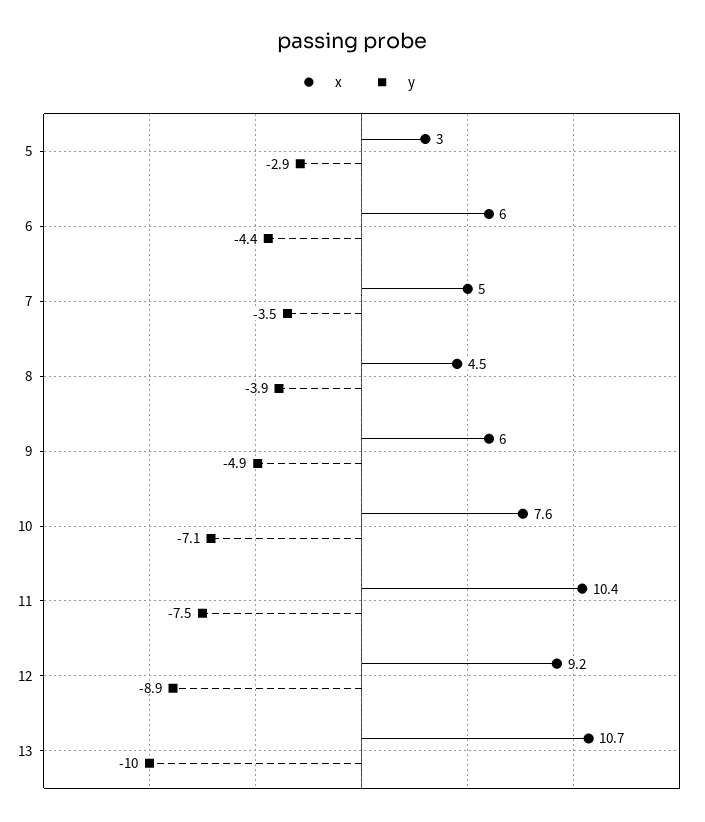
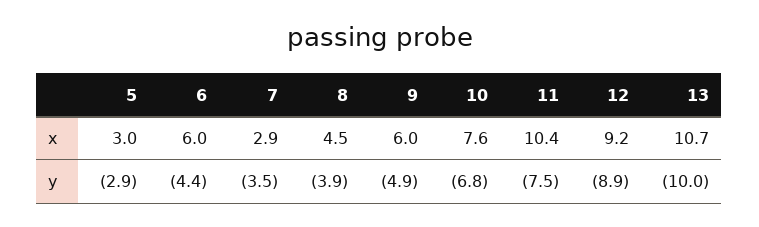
  {
    "x": {
      "5": 3,
      "6": 6,
-     "7": 5,
+     "7": 2.9,
      "8": 4.5,
      "9": 6,
      "10": 7.6,
      "11": 10.4,
      "12": 9.2,
      "13": 10.7
    },
    "y": {
      "5": -2.9,
      "6": -4.4,
      "7": -3.5,
      "8": -3.9,
      "9": -4.9,
-     "10": -7.1,
+     "10": -6.8,
      "11": -7.5,
      "12": -8.9,
      "13": -10
    }
  }

